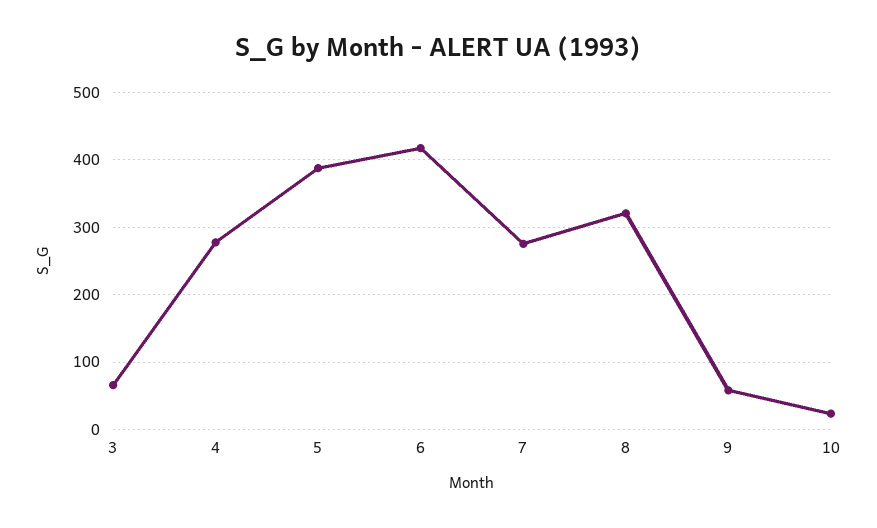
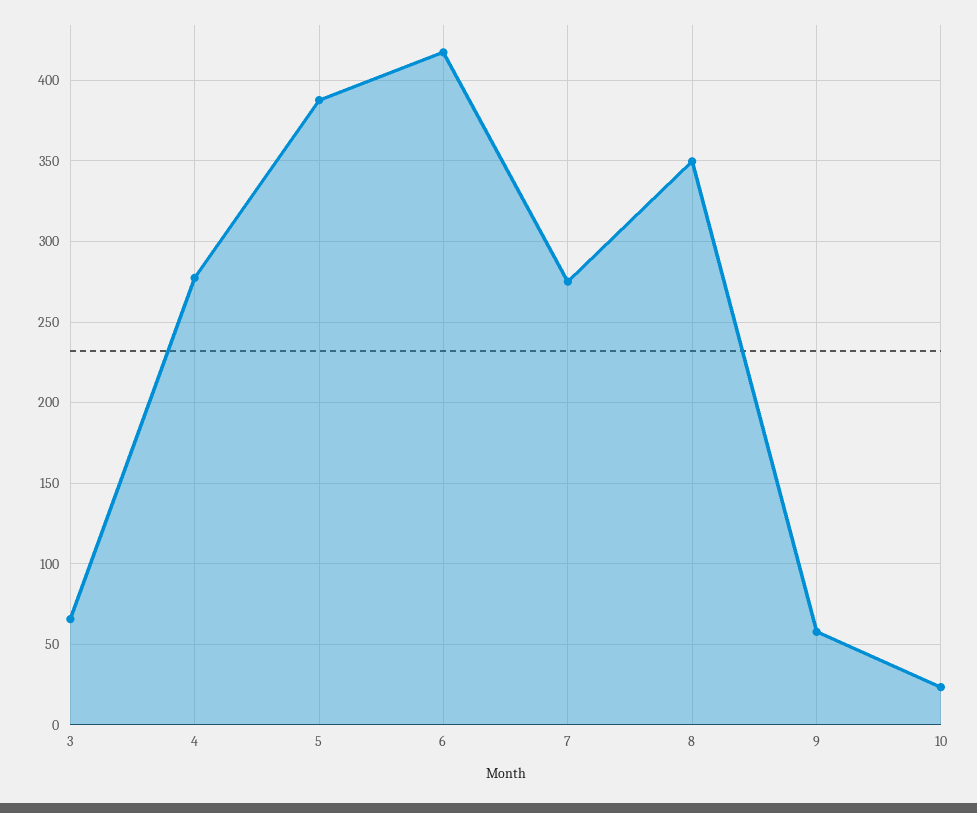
  {
    "3": 65,
    "4": 275,
    "5": 390,
    "6": 415,
    "7": 275,
-   "8": 320,
+   "8": 350,
    "9": 60,
    "10": 25
  }

